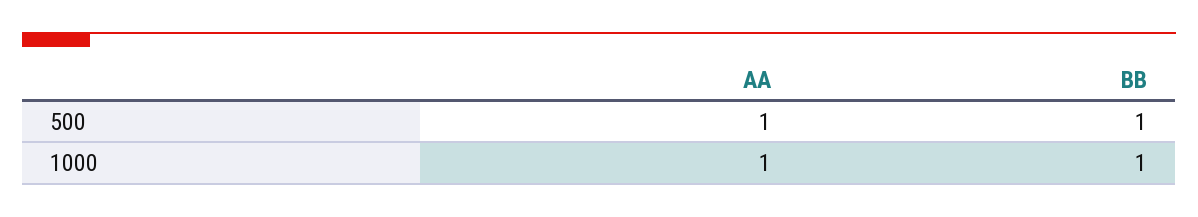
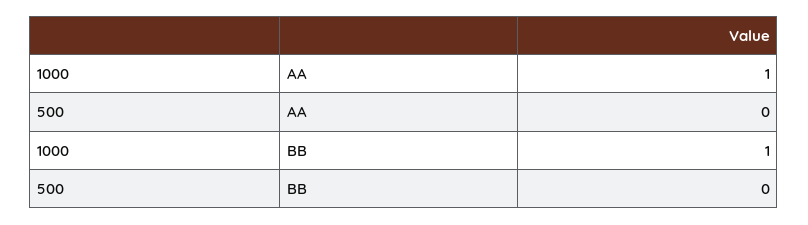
  {
    "AA": {
-     "500": 1,
+     "500": 0,
      "1000": 1
    },
    "BB": {
-     "500": 1,
+     "500": 0,
      "1000": 1
    }
  }

